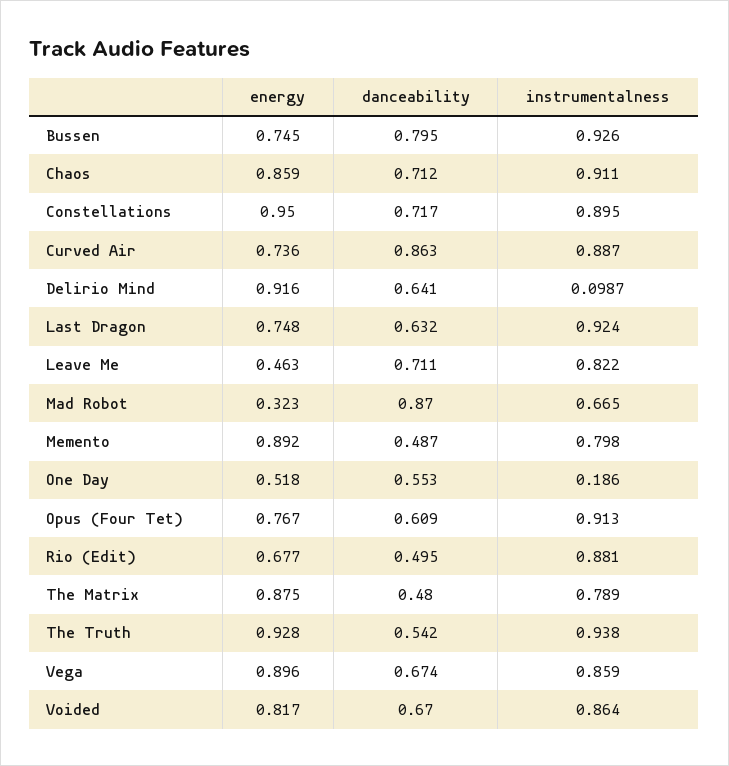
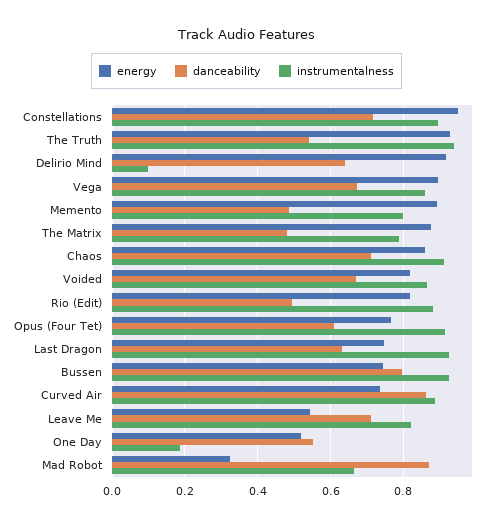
  {
    "energy": {
      "Bussen": 0.745,
      "Chaos": 0.859,
      "Constellations": 0.95,
      "Curved Air": 0.736,
      "Delirio Mind": 0.916,
      "Last Dragon": 0.748,
-     "Leave Me": 0.463,
+     "Leave Me": 0.54,
      "Mad Robot": 0.323,
      "Memento": 0.892,
      "One Day": 0.518,
      "Opus (Four Tet)": 0.767,
-     "Rio (Edit)": 0.677,
+     "Rio (Edit)": 0.82,
      "The Matrix": 0.875,
      "The Truth": 0.928,
      "Vega": 0.896,
      "Voided": 0.817
    },
    "danceability": {
      "Bussen": 0.795,
      "Chaos": 0.712,
      "Constellations": 0.717,
      "Curved Air": 0.863,
      "Delirio Mind": 0.641,
      "Last Dragon": 0.632,
      "Leave Me": 0.711,
      "Mad Robot": 0.87,
      "Memento": 0.487,
      "One Day": 0.553,
      "Opus (Four Tet)": 0.609,
      "Rio (Edit)": 0.495,
      "The Matrix": 0.48,
      "The Truth": 0.542,
      "Vega": 0.674,
      "Voided": 0.67
    },
    "instrumentalness": {
      "Bussen": 0.926,
      "Chaos": 0.911,
      "Constellations": 0.895,
      "Curved Air": 0.887,
      "Delirio Mind": 0.0987,
      "Last Dragon": 0.924,
      "Leave Me": 0.822,
      "Mad Robot": 0.665,
      "Memento": 0.798,
      "One Day": 0.186,
      "Opus (Four Tet)": 0.913,
      "Rio (Edit)": 0.881,
      "The Matrix": 0.789,
      "The Truth": 0.938,
      "Vega": 0.859,
      "Voided": 0.864
    }
  }

